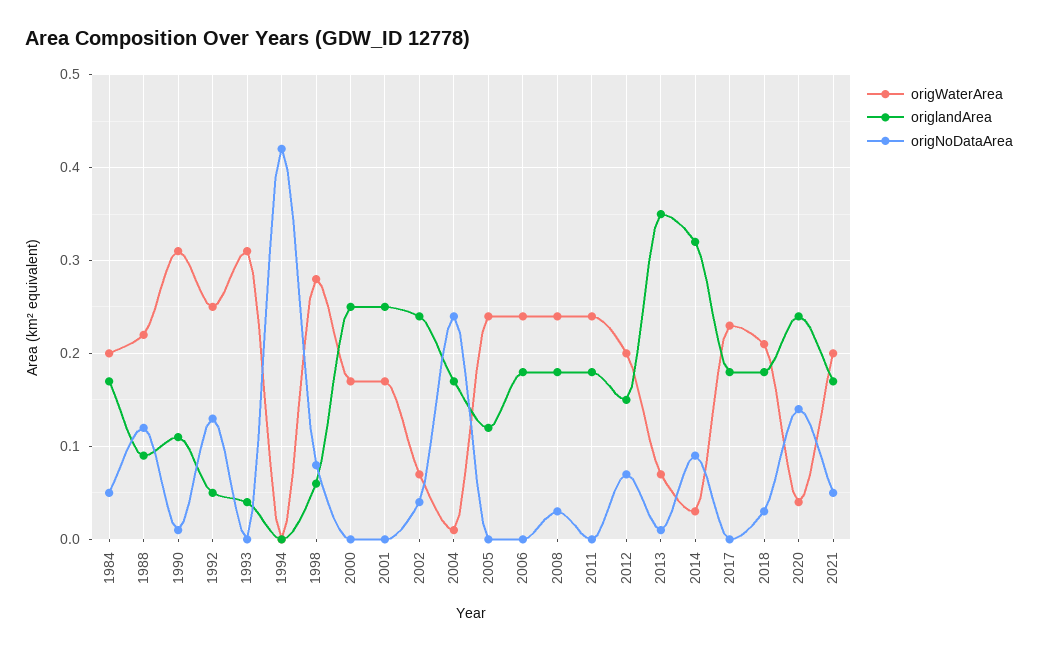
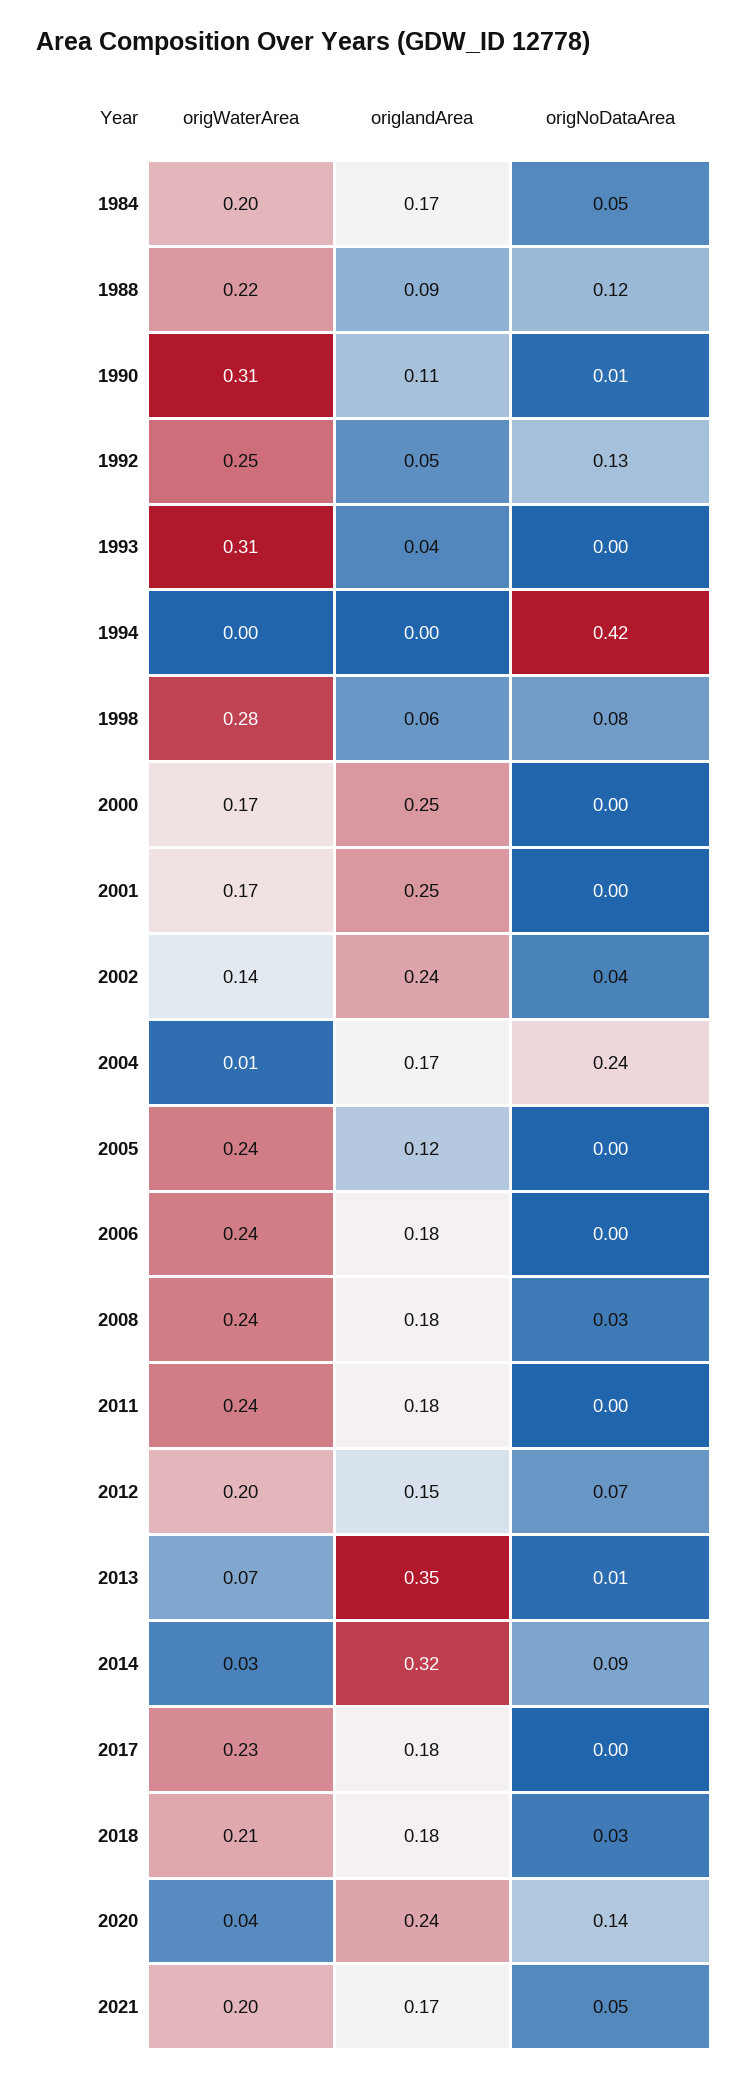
  {
    "origWaterArea": {
      "1984": 0.2,
      "1988": 0.22,
      "1990": 0.31,
      "1992": 0.25,
      "1993": 0.31,
      "1994": 0,
      "1998": 0.28,
      "2000": 0.17,
      "2001": 0.17,
-     "2002": 0.07,
+     "2002": 0.14,
      "2004": 0.01,
      "2005": 0.24,
      "2006": 0.24,
      "2008": 0.24,
      "2011": 0.24,
      "2012": 0.2,
      "2013": 0.07,
      "2014": 0.03,
      "2017": 0.23,
      "2018": 0.21,
      "2020": 0.04,
      "2021": 0.2
    },
    "origlandArea": {
      "1984": 0.17,
      "1988": 0.09,
      "1990": 0.11,
      "1992": 0.05,
      "1993": 0.04,
      "1994": 0,
      "1998": 0.06,
      "2000": 0.25,
      "2001": 0.25,
      "2002": 0.24,
      "2004": 0.17,
      "2005": 0.12,
      "2006": 0.18,
      "2008": 0.18,
      "2011": 0.18,
      "2012": 0.15,
      "2013": 0.35,
      "2014": 0.32,
      "2017": 0.18,
      "2018": 0.18,
      "2020": 0.24,
      "2021": 0.17
    },
    "origNoDataArea": {
      "1984": 0.05,
      "1988": 0.12,
      "1990": 0.01,
      "1992": 0.13,
      "1993": 0,
      "1994": 0.42,
      "1998": 0.08,
      "2000": 0,
      "2001": 0,
      "2002": 0.04,
      "2004": 0.24,
      "2005": 0,
      "2006": 0,
      "2008": 0.03,
      "2011": 0,
      "2012": 0.07,
      "2013": 0.01,
      "2014": 0.09,
      "2017": 0,
      "2018": 0.03,
      "2020": 0.14,
      "2021": 0.05
    }
  }

